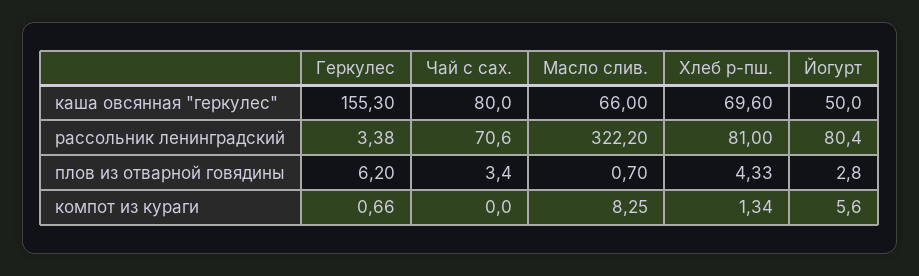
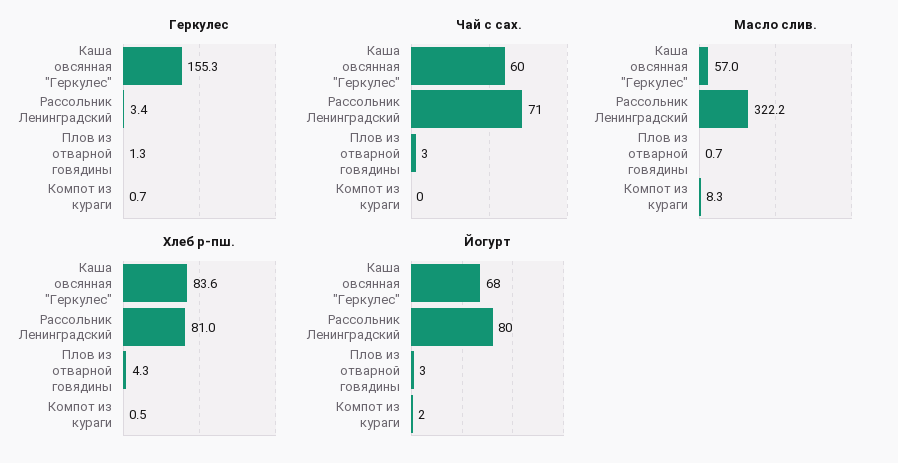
  {
    "Геркулес": {
      "каша овсянная \"геркулес\"": 155.3,
      "рассольник ленинградский": 3.38,
-     "плов из отварной говядины": 6.2,
+     "плов из отварной говядины": 1.3,
      "компот из кураги": 0.66
    },
    "Чай с сах.": {
-     "каша овсянная \"геркулес\"": 80,
+     "каша овсянная \"геркулес\"": 60,
      "рассольник ленинградский": 70.6,
      "плов из отварной говядины": 3.4,
      "компот из кураги": 0
    },
    "Масло слив.": {
-     "каша овсянная \"геркулес\"": 66,
+     "каша овсянная \"геркулес\"": 57,
      "рассольник ленинградский": 322.2,
      "плов из отварной говядины": 0.7,
      "компот из кураги": 8.25
    },
    "Хлеб р-пш.": {
-     "каша овсянная \"геркулес\"": 69.6,
+     "каша овсянная \"геркулес\"": 83.6,
      "рассольник ленинградский": 81,
      "плов из отварной говядины": 4.33,
-     "компот из кураги": 1.34
+     "компот из кураги": 0.5
    },
    "Йогурт": {
-     "каша овсянная \"геркулес\"": 50,
+     "каша овсянная \"геркулес\"": 68,
      "рассольник ленинградский": 80.4,
      "плов из отварной говядины": 2.8,
-     "компот из кураги": 5.6
+     "компот из кураги": 2
    }
  }

